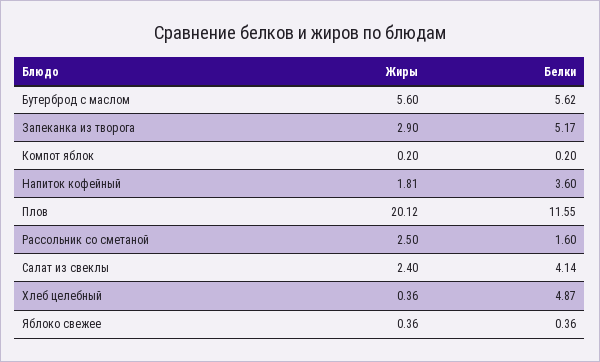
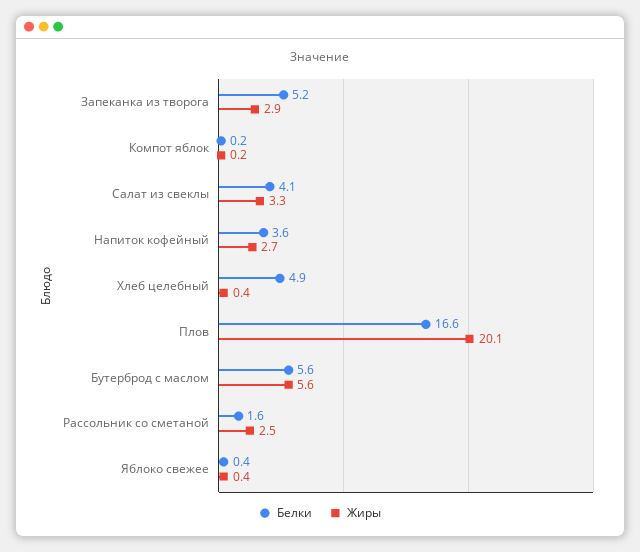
  {
    "Жиры": {
      "Бутерброд с маслом": 5.6,
      "Запеканка из творога": 2.9,
      "Компот яблок": 0.2,
-     "Напиток кофейный": 1.81,
+     "Напиток кофейный": 2.7,
      "Плов": 20.12,
      "Рассольник со сметаной": 2.5,
-     "Салат из свеклы": 2.4,
+     "Салат из свеклы": 3.3,
      "Хлеб целебный": 0.36,
      "Яблоко свежее": 0.36
    },
    "Белки": {
      "Бутерброд с маслом": 5.62,
      "Запеканка из творога": 5.17,
      "Компот яблок": 0.2,
      "Напиток кофейный": 3.6,
-     "Плов": 11.55,
+     "Плов": 16.6,
      "Рассольник со сметаной": 1.6,
      "Салат из свеклы": 4.14,
      "Хлеб целебный": 4.87,
      "Яблоко свежее": 0.36
    }
  }

